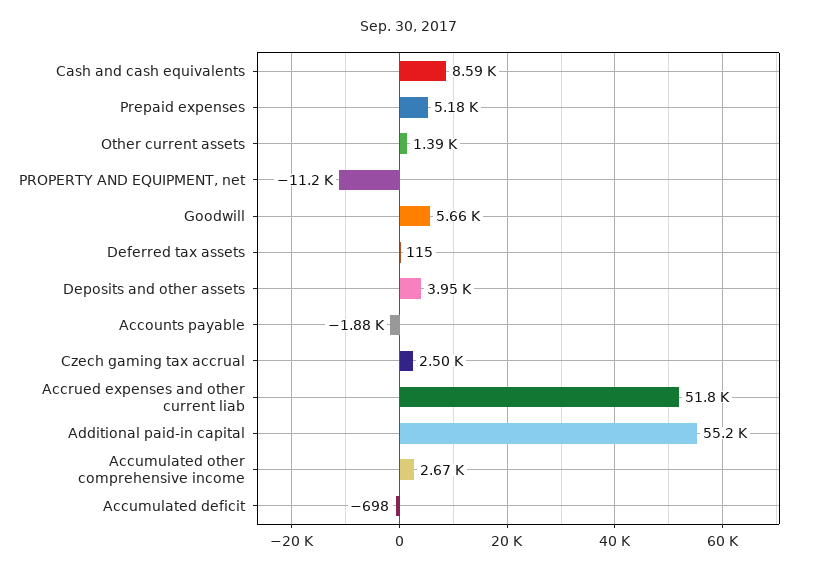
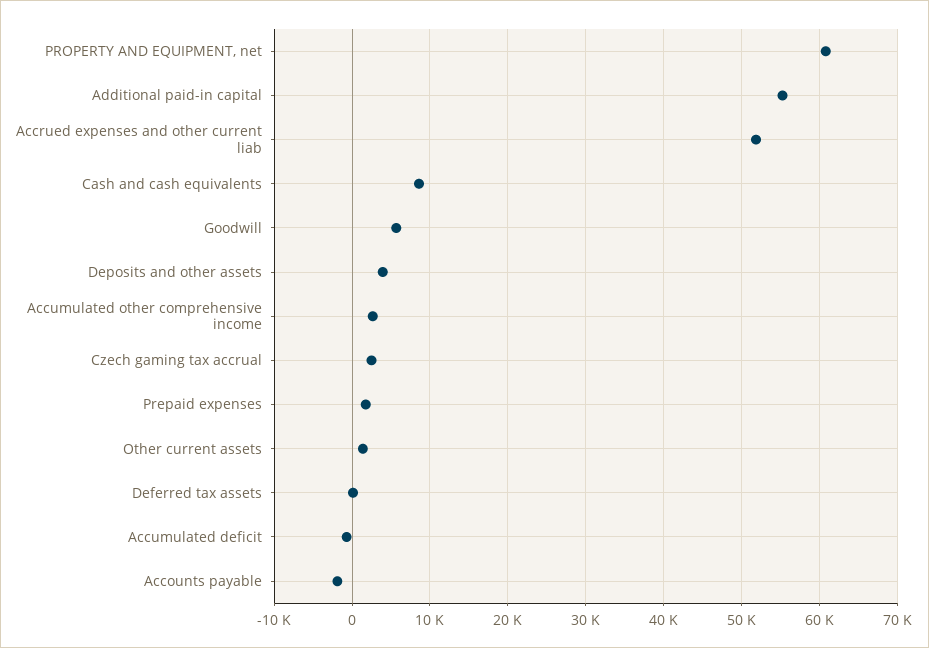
  {
    "Cash and cash equivalents": 8590,
-   "Prepaid expenses": 5180,
+   "Prepaid expenses": 2000,
    "Other current assets": 1390,
-   "PROPERTY AND EQUIPMENT, net": -11200,
+   "PROPERTY AND EQUIPMENT, net": 61000,
    "Goodwill": 5660,
    "Deferred tax assets": 115,
    "Deposits and other assets": 3950,
    "Accounts payable": -1880,
    "Czech gaming tax accrual": 2500,
    "Accrued expenses and other current liab": 51800,
    "Additional paid-in capital": 55200,
    "Accumulated other comprehensive income": 2670,
    "Accumulated deficit": -698
  }

